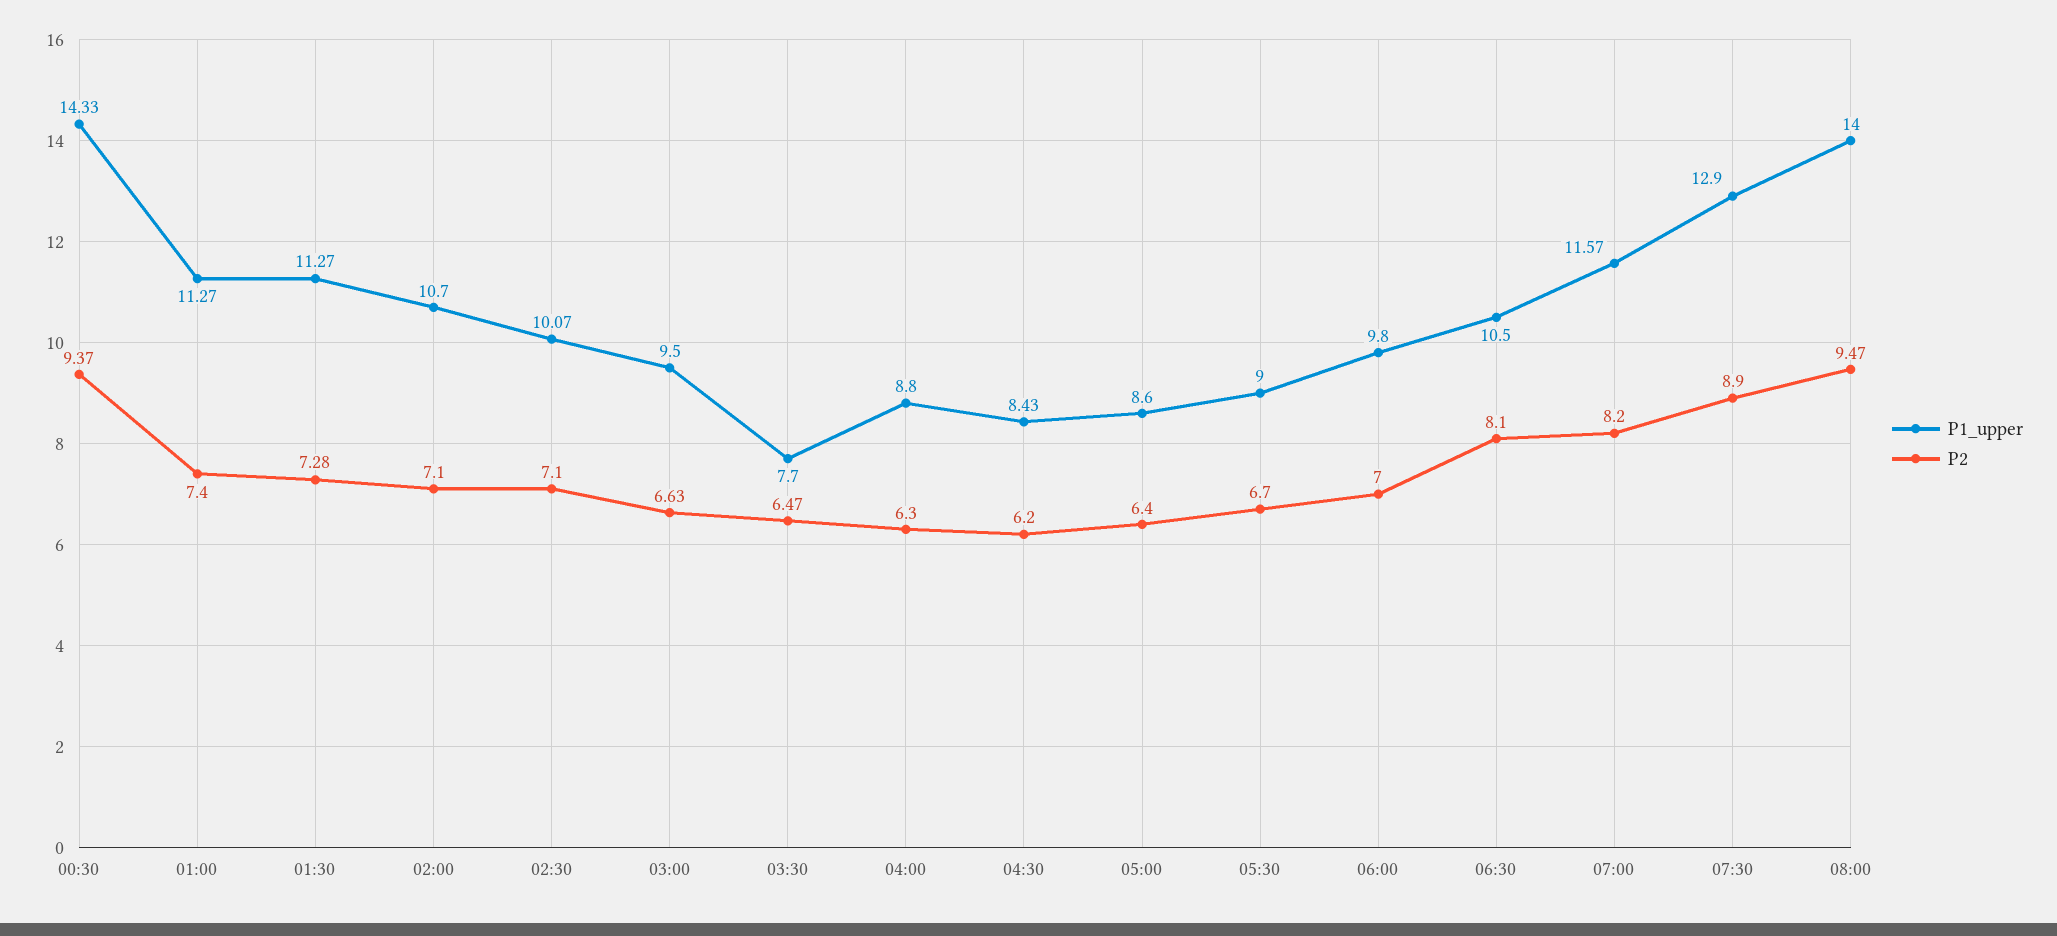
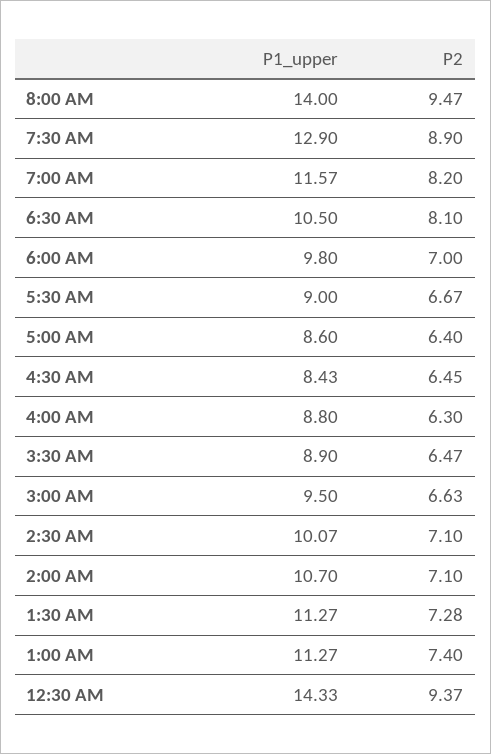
  {
    "P1_upper": {
      "00:30": 14.33,
      "01:00": 11.27,
      "01:30": 11.27,
      "02:00": 10.7,
      "02:30": 10.07,
      "03:00": 9.5,
-     "03:30": 7.7,
+     "03:30": 8.9,
      "04:00": 8.8,
      "04:30": 8.43,
      "05:00": 8.6,
      "05:30": 9,
      "06:00": 9.8,
      "06:30": 10.5,
      "07:00": 11.57,
      "07:30": 12.9,
      "08:00": 14
    },
    "P2": {
      "00:30": 9.37,
      "01:00": 7.4,
      "01:30": 7.28,
      "02:00": 7.1,
      "02:30": 7.1,
      "03:00": 6.63,
      "03:30": 6.47,
      "04:00": 6.3,
-     "04:30": 6.2,
+     "04:30": 6.45,
      "05:00": 6.4,
-     "05:30": 6.7,
+     "05:30": 6.67,
      "06:00": 7,
      "06:30": 8.1,
      "07:00": 8.2,
      "07:30": 8.9,
      "08:00": 9.47
    }
  }

